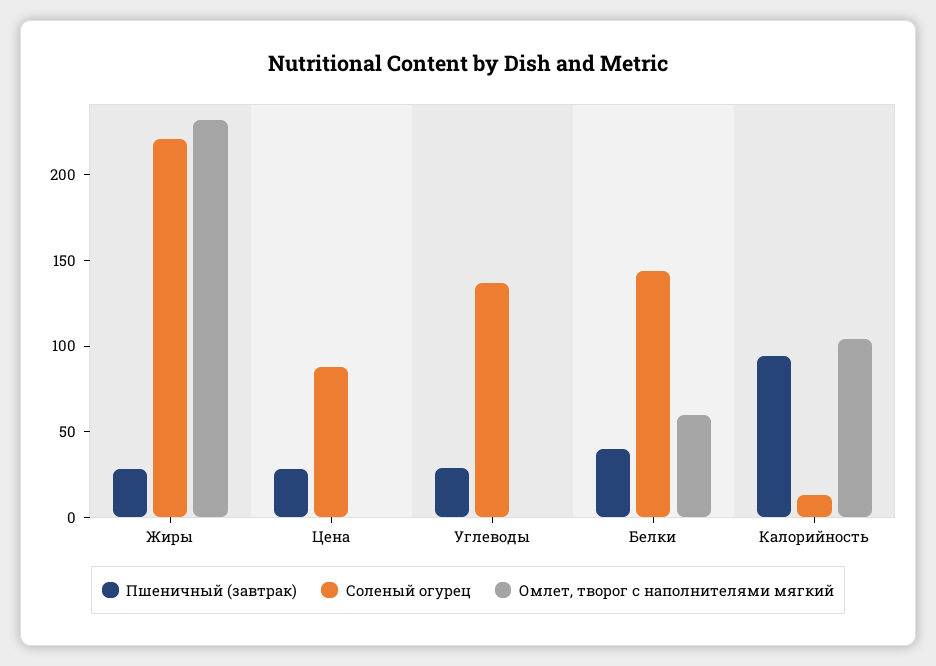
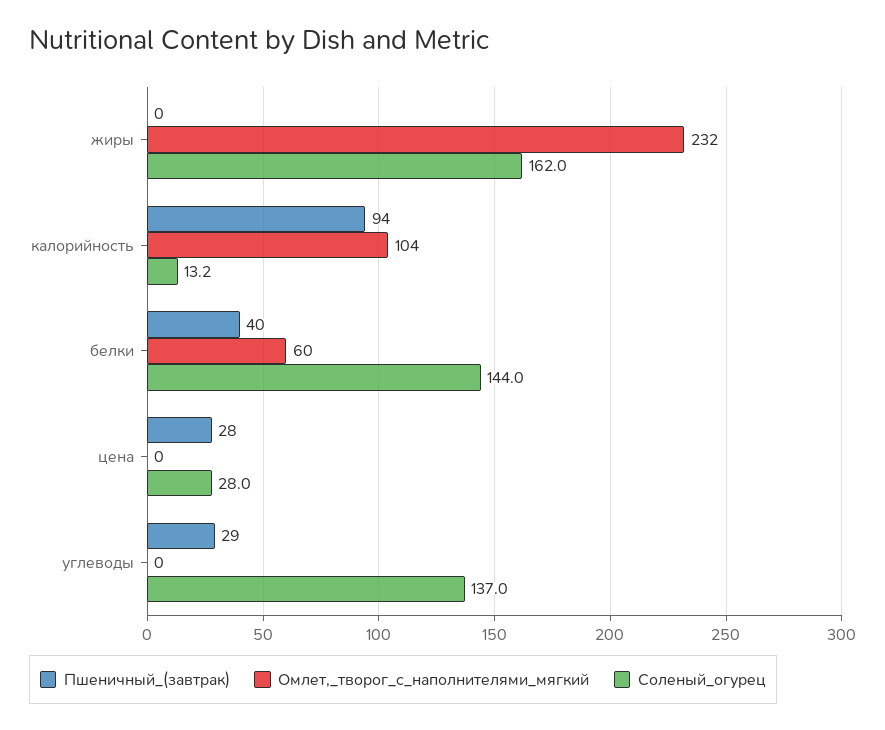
  {
    "Пшеничный (завтрак)": {
-     "Жиры": 30,
+     "Жиры": 0,
      "Цена": 28,
      "Углеводы": 29,
      "Белки": 40,
      "Калорийность": 94
    },
    "Соленый огурец": {
-     "Жиры": 220,
+     "Жиры": 162,
-     "Цена": 90,
+     "Цена": 28,
      "Углеводы": 137,
      "Белки": 144,
      "Калорийность": 13.2
    },
    "Омлет, творог с наполнителями мягкий": {
      "Жиры": 232,
      "Цена": 0,
      "Углеводы": 0,
      "Белки": 60,
      "Калорийность": 104
    }
  }

